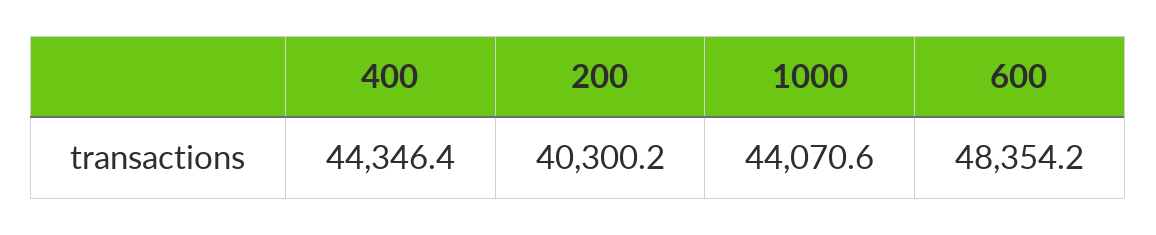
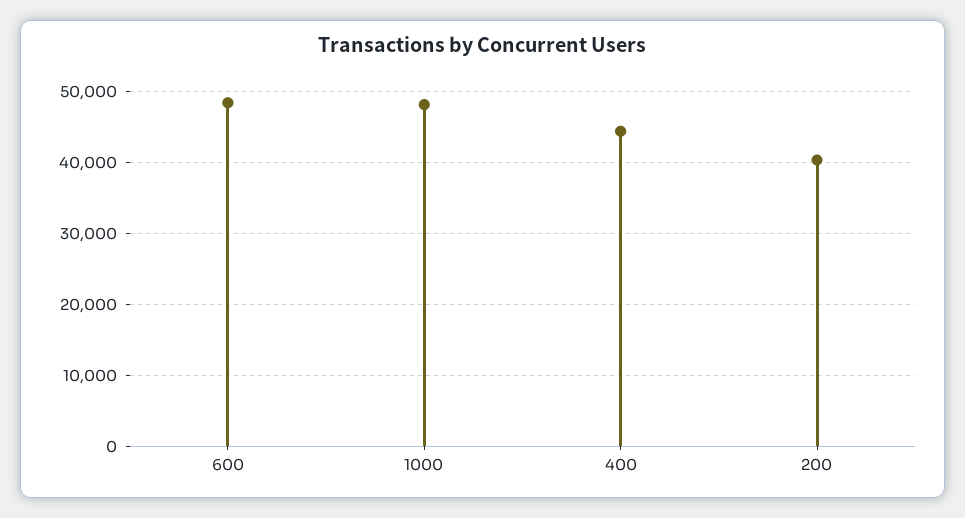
  {
    "400": 44346.4,
    "200": 40300.2,
-   "1000": 44070.6,
+   "1000": 48000,
    "600": 48354.2
  }

